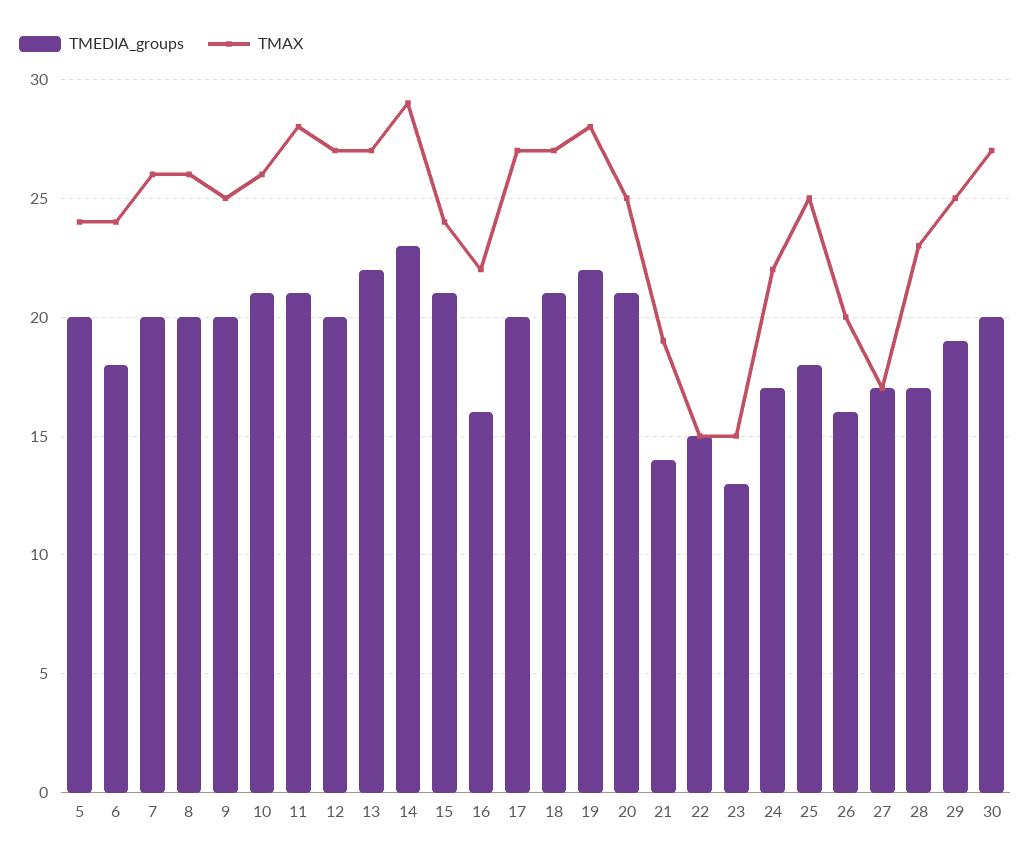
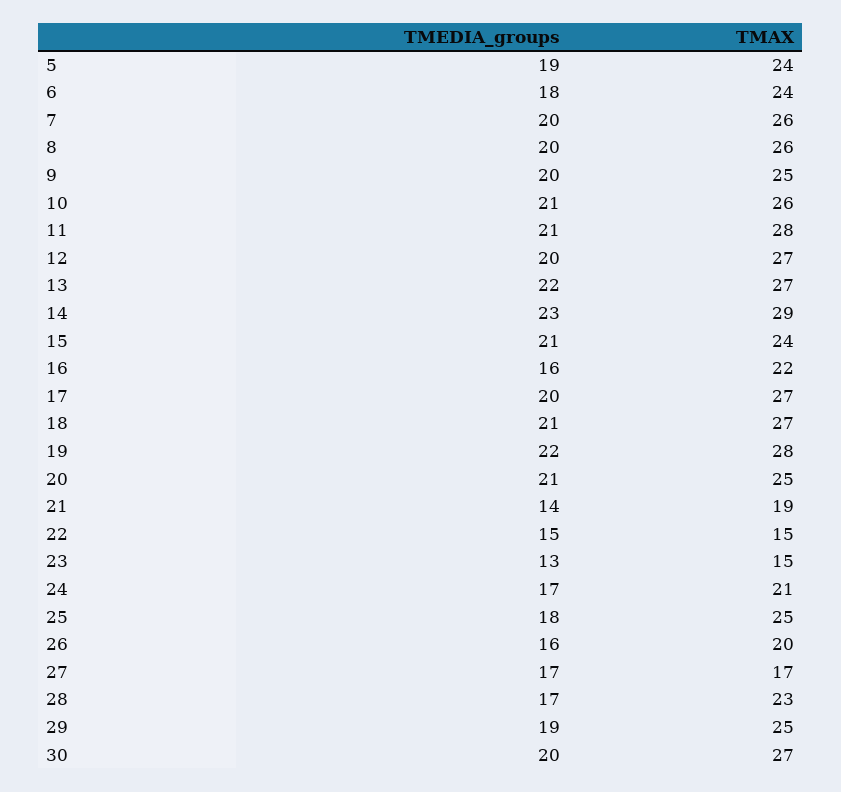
  {
    "TMEDIA_groups": {
-     "5": 20,
+     "5": 19,
      "6": 18,
      "7": 20,
      "8": 20,
      "9": 20,
      "10": 21,
      "11": 21,
      "12": 20,
      "13": 22,
      "14": 23,
      "15": 21,
      "16": 16,
      "17": 20,
      "18": 21,
      "19": 22,
      "20": 21,
      "21": 14,
      "22": 15,
      "23": 13,
      "24": 17,
      "25": 18,
      "26": 16,
      "27": 17,
      "28": 17,
      "29": 19,
      "30": 20
    },
    "TMAX": {
      "5": 24,
      "6": 24,
      "7": 26,
      "8": 26,
      "9": 25,
      "10": 26,
      "11": 28,
      "12": 27,
      "13": 27,
      "14": 29,
      "15": 24,
      "16": 22,
      "17": 27,
      "18": 27,
      "19": 28,
      "20": 25,
      "21": 19,
      "22": 15,
      "23": 15,
-     "24": 22,
+     "24": 21,
      "25": 25,
      "26": 20,
      "27": 17,
      "28": 23,
      "29": 25,
      "30": 27
    }
  }

